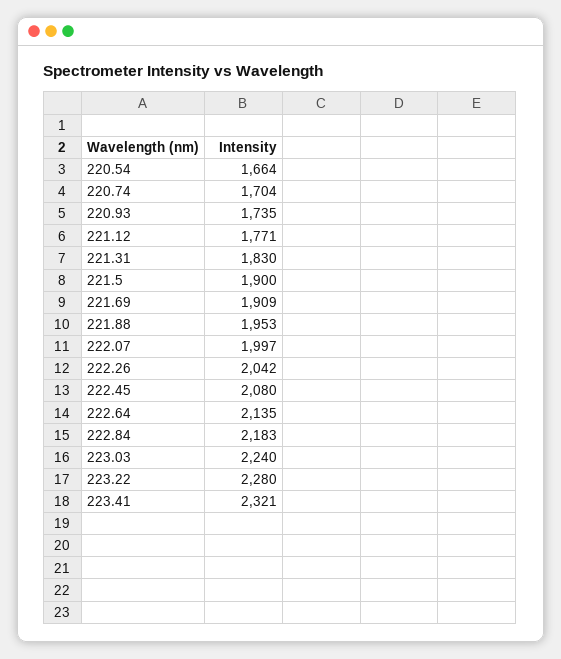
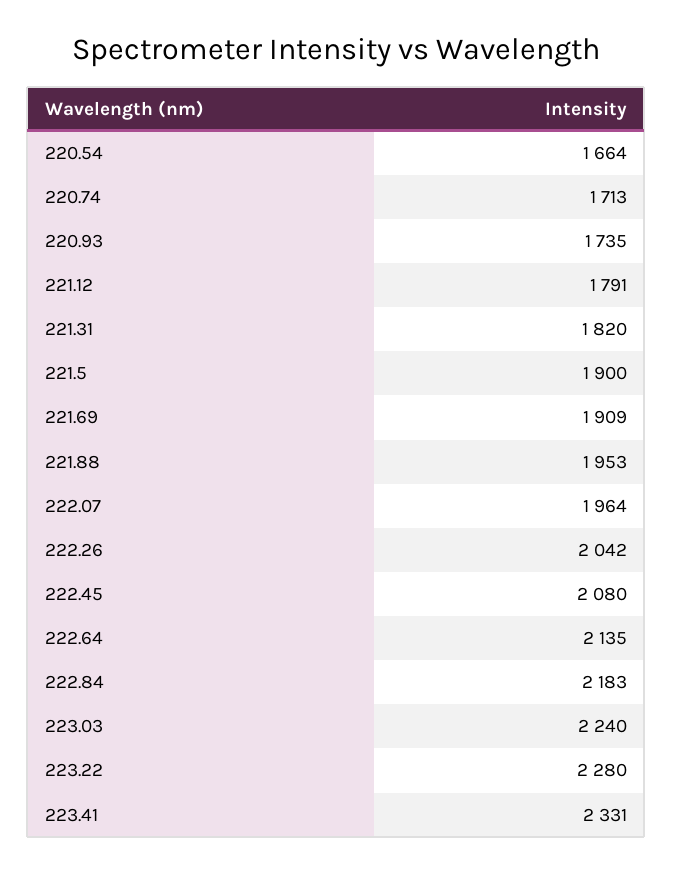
  {
    "220.54": 1664,
-   "220.74": 1704,
+   "220.74": 1713,
    "220.93": 1735,
-   "221.12": 1771,
+   "221.12": 1791,
-   "221.31": 1830,
+   "221.31": 1820,
    "221.5": 1900,
    "221.69": 1909,
    "221.88": 1953,
-   "222.07": 1997,
+   "222.07": 1964,
    "222.26": 2042,
    "222.45": 2080,
    "222.64": 2135,
    "222.84": 2183,
    "223.03": 2240,
    "223.22": 2280,
-   "223.41": 2321
+   "223.41": 2331
  }

